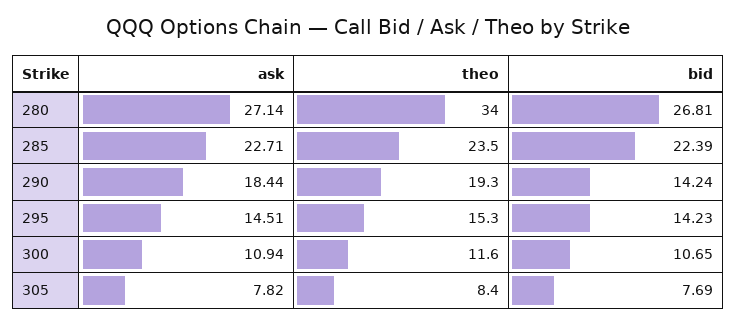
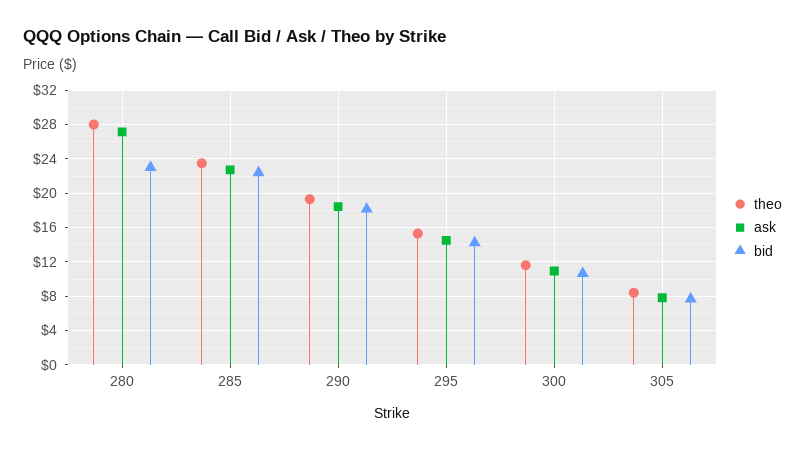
  {
    "ask": {
      "280": 27.14,
      "285": 22.71,
      "290": 18.44,
      "295": 14.51,
      "300": 10.94,
      "305": 7.82
    },
    "theo": {
-     "280": 34,
+     "280": 28,
      "285": 23.5,
      "290": 19.3,
      "295": 15.3,
      "300": 11.6,
      "305": 8.4
    },
    "bid": {
-     "280": 26.81,
+     "280": 23,
      "285": 22.39,
-     "290": 14.24,
+     "290": 18,
      "295": 14.23,
      "300": 10.65,
      "305": 7.69
    }
  }

